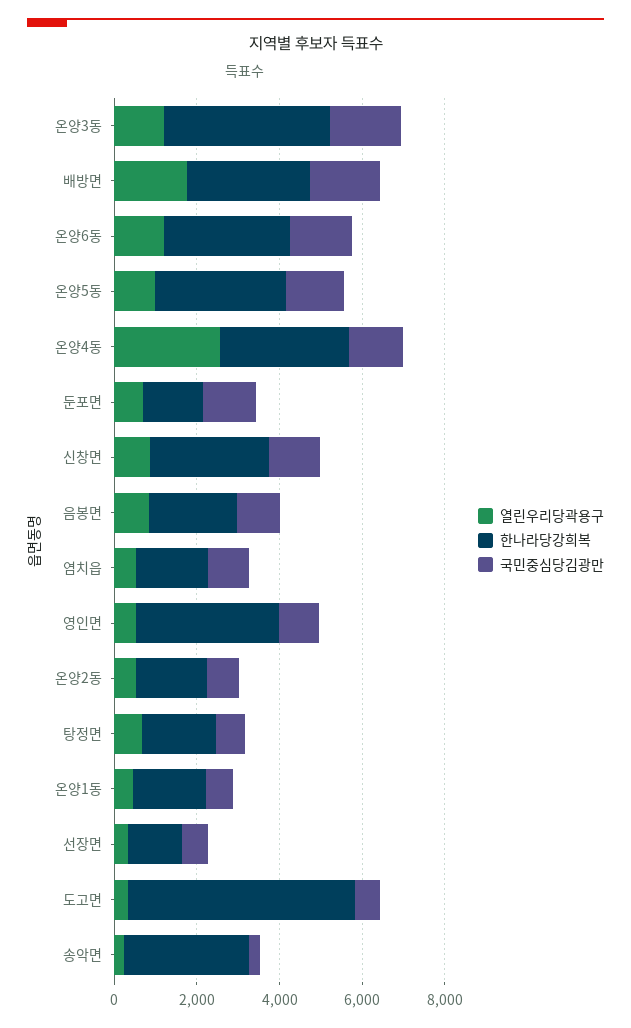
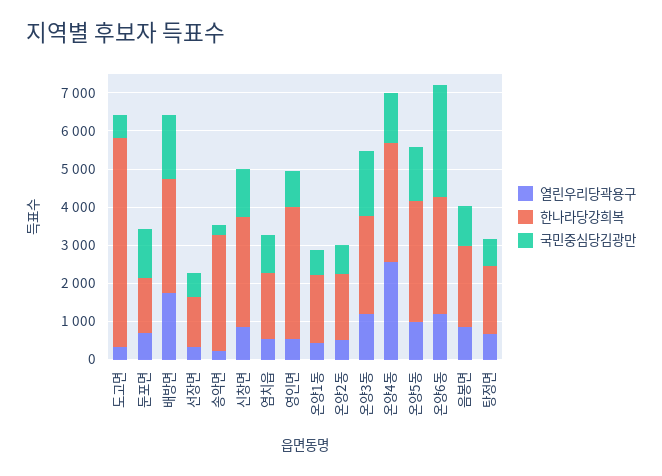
  {
    "열린우리당곽용구": {
      "온양3동": 1250,
      "배방면": 1750,
      "온양6동": 1250,
      "온양5동": 1000,
      "온양4동": 2500,
      "둔포면": 750,
      "신창면": 750,
      "음봉면": 750,
      "염치읍": 500,
      "영인면": 500,
      "온양2동": 500,
      "탕정면": 750,
      "온양1동": 500,
      "선장면": 250,
      "도고면": 250,
      "송악면": 250
    },
    "한나라당강희복": {
-     "온양3동": 4000,
+     "온양3동": 2500,
      "배방면": 3000,
      "온양6동": 3000,
      "온양5동": 3250,
      "온양4동": 3000,
      "둔포면": 1500,
      "신창면": 3000,
      "음봉면": 2250,
      "염치읍": 1750,
      "영인면": 3500,
      "온양2동": 1750,
      "탕정면": 1750,
      "온양1동": 1750,
      "선장면": 1250,
      "도고면": 5500,
      "송악면": 3000
    },
    "국민중심당김광만": {
      "온양3동": 1750,
      "배방면": 1750,
-     "온양6동": 1500,
+     "온양6동": 3000,
      "온양5동": 1500,
      "온양4동": 1250,
      "둔포면": 1250,
      "신창면": 1250,
      "음봉면": 1000,
      "염치읍": 1000,
      "영인면": 1000,
      "온양2동": 750,
      "탕정면": 750,
      "온양1동": 750,
      "선장면": 750,
      "도고면": 500,
      "송악면": 250
    }
  }

